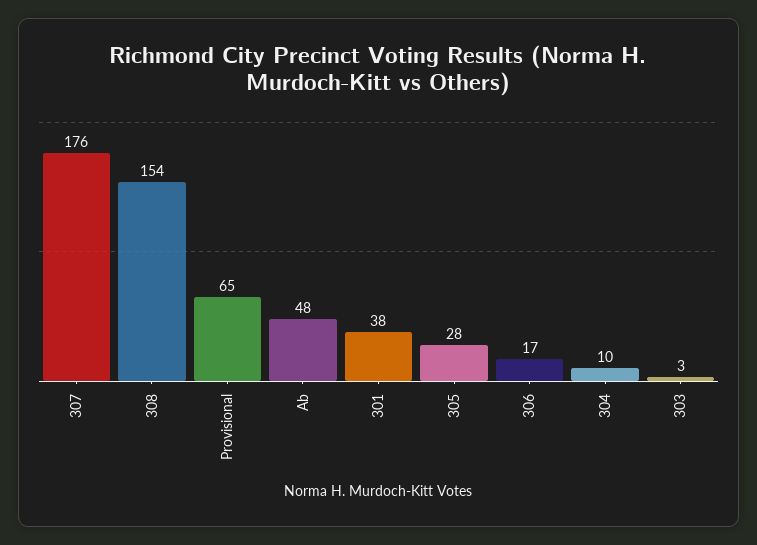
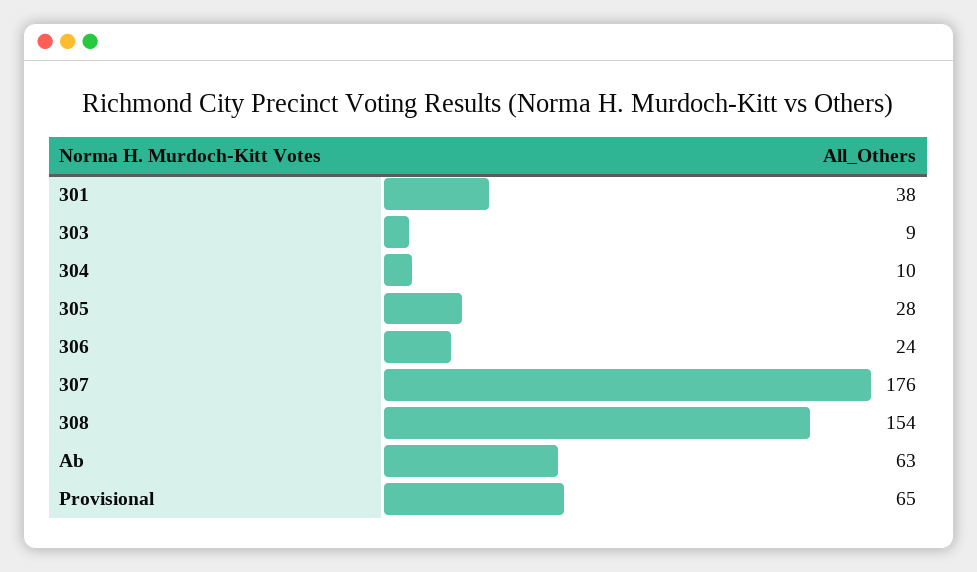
  {
    "307": 176,
    "308": 154,
    "Provisional": 65,
-   "Ab": 48,
+   "Ab": 63,
    "301": 38,
    "305": 28,
-   "306": 17,
+   "306": 24,
    "304": 10,
-   "303": 3
+   "303": 9
  }

